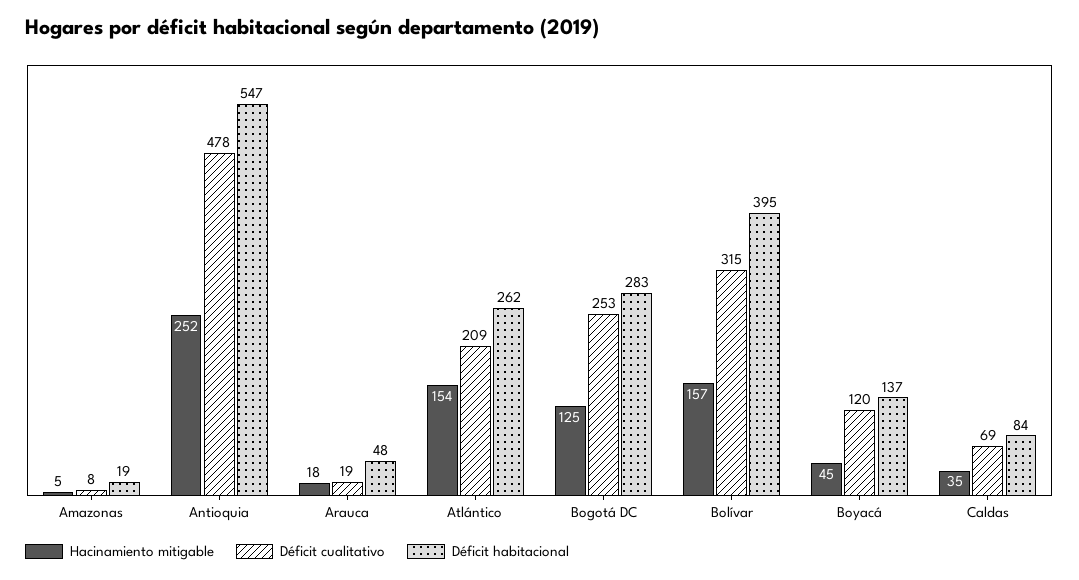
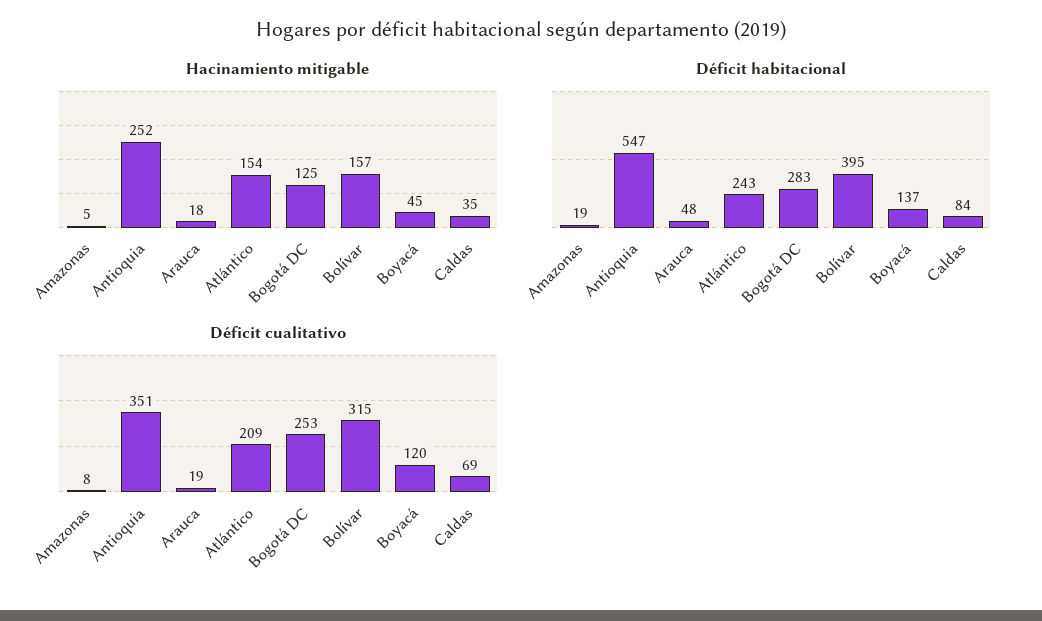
  {
    "Hacinamiento mitigable": {
      "Amazonas": 5,
      "Antioquia": 252,
      "Arauca": 18,
      "Atlántico": 154,
      "Bogotá DC": 125,
      "Bolívar": 157,
      "Boyacá": 45,
      "Caldas": 35
    },
    "Déficit cualitativo": {
      "Amazonas": 8,
-     "Antioquia": 478,
+     "Antioquia": 351,
      "Arauca": 19,
      "Atlántico": 209,
      "Bogotá DC": 253,
      "Bolívar": 315,
      "Boyacá": 120,
      "Caldas": 69
    },
    "Déficit habitacional": {
      "Amazonas": 19,
      "Antioquia": 547,
      "Arauca": 48,
-     "Atlántico": 262,
+     "Atlántico": 243,
      "Bogotá DC": 283,
      "Bolívar": 395,
      "Boyacá": 137,
      "Caldas": 84
    }
  }

